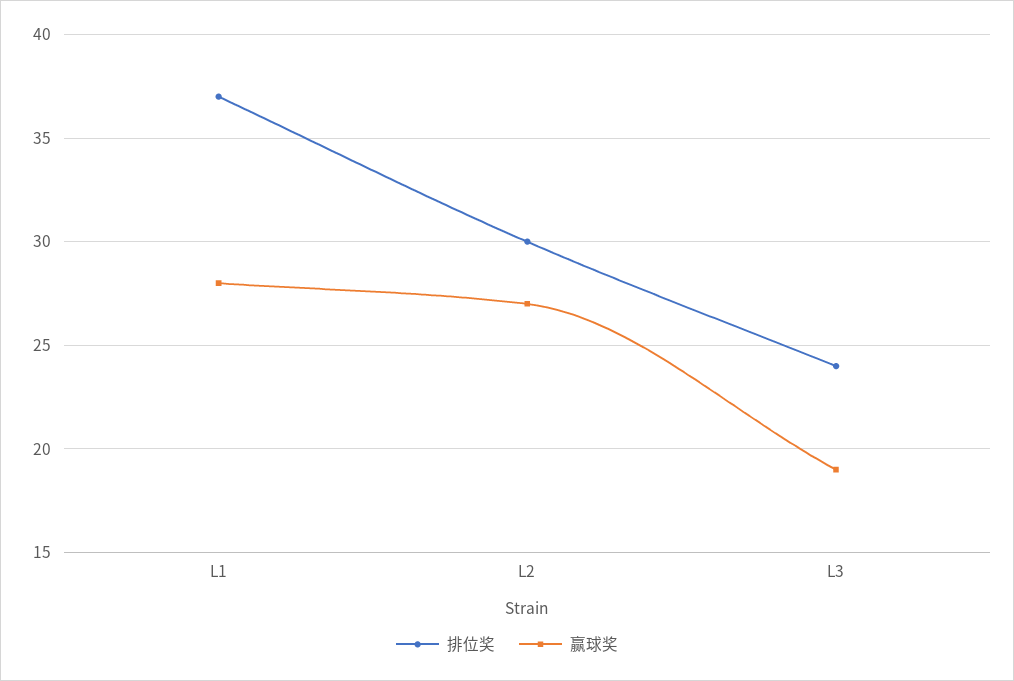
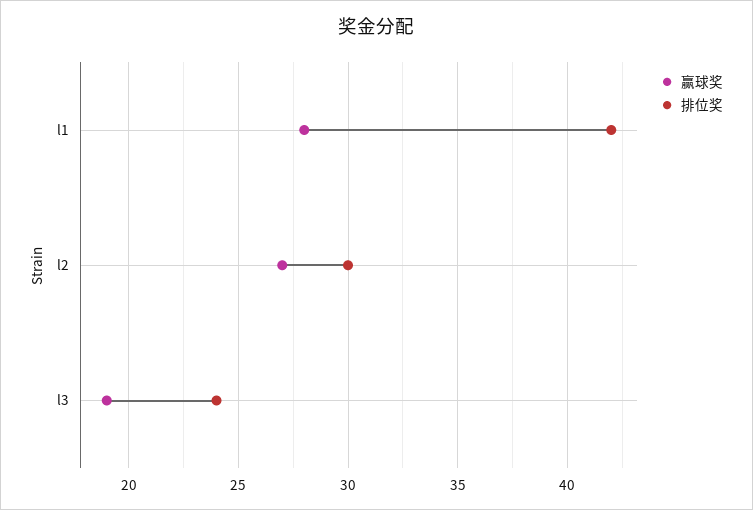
  {
    "排位奖": {
-     "L1": 37,
+     "L1": 42,
      "L2": 30,
      "L3": 24
    },
    "赢球奖": {
      "L1": 28,
      "L2": 27,
      "L3": 19
    }
  }

